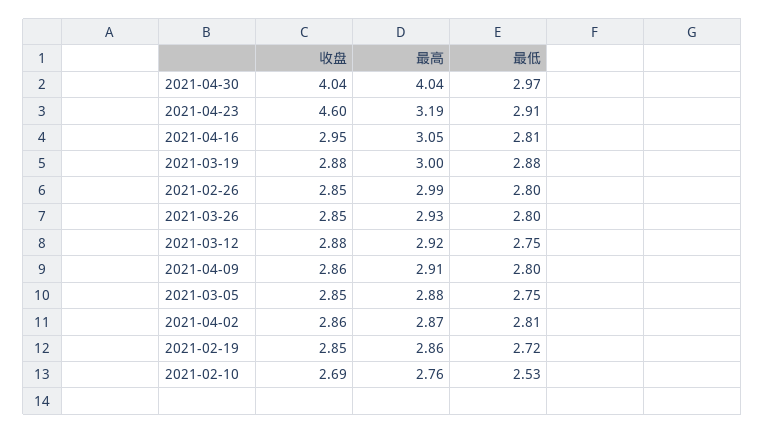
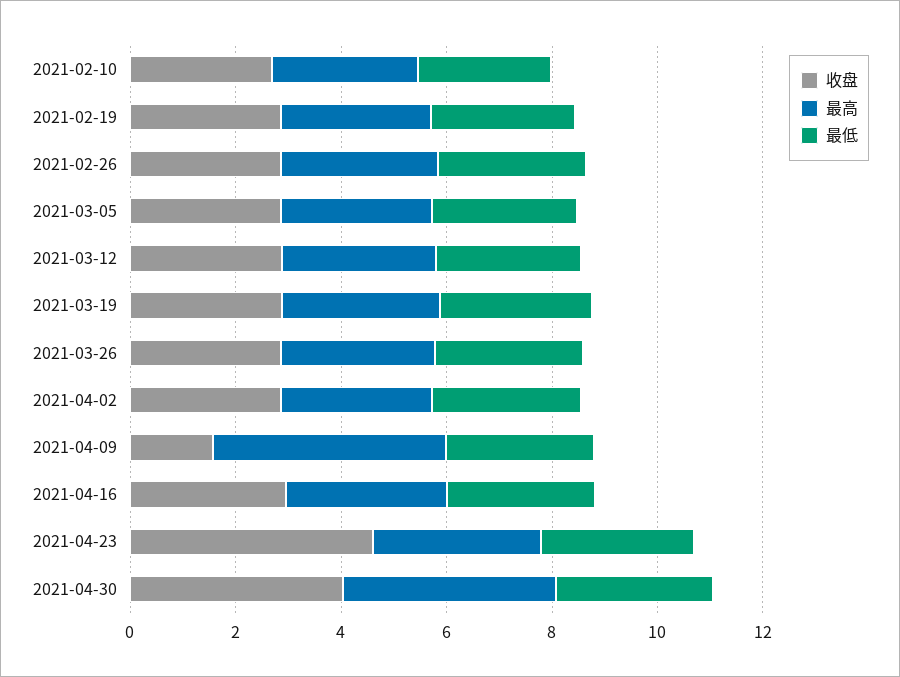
  {
    "收盘": {
      "2021-04-30": 4.04,
      "2021-04-23": 4.6,
      "2021-04-16": 2.95,
      "2021-03-19": 2.88,
      "2021-02-26": 2.85,
      "2021-03-26": 2.85,
      "2021-03-12": 2.88,
-     "2021-04-09": 2.86,
+     "2021-04-09": 1.5,
      "2021-03-05": 2.85,
      "2021-04-02": 2.86,
      "2021-02-19": 2.85,
      "2021-02-10": 2.69
    },
    "最高": {
      "2021-04-30": 4.04,
      "2021-04-23": 3.19,
      "2021-04-16": 3.05,
      "2021-03-19": 3,
      "2021-02-26": 2.99,
      "2021-03-26": 2.93,
      "2021-03-12": 2.92,
-     "2021-04-09": 2.91,
+     "2021-04-09": 4.5,
      "2021-03-05": 2.88,
      "2021-04-02": 2.87,
      "2021-02-19": 2.86,
      "2021-02-10": 2.76
    },
    "最低": {
      "2021-04-30": 2.97,
      "2021-04-23": 2.91,
      "2021-04-16": 2.81,
      "2021-03-19": 2.88,
      "2021-02-26": 2.8,
      "2021-03-26": 2.8,
      "2021-03-12": 2.75,
      "2021-04-09": 2.8,
      "2021-03-05": 2.75,
      "2021-04-02": 2.81,
      "2021-02-19": 2.72,
      "2021-02-10": 2.53
    }
  }

